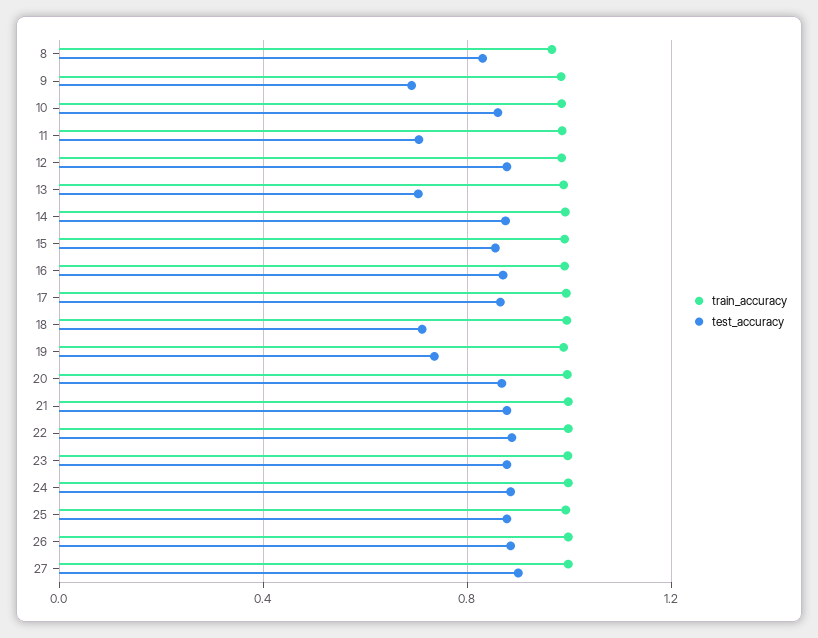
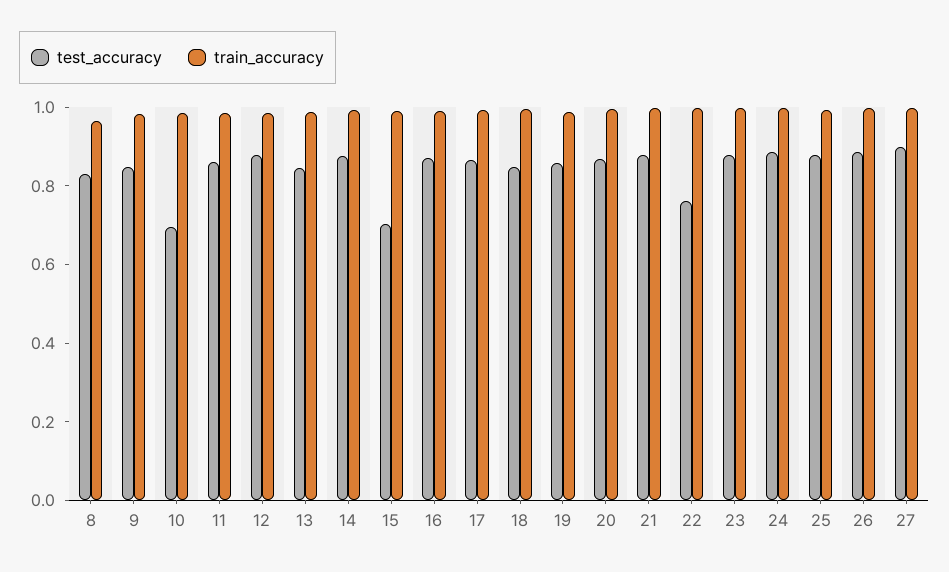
  {
    "train_accuracy": {
      "8": 0.95,
      "9": 1,
      "10": 1,
      "11": 1,
      "12": 1,
      "13": 1,
      "14": 1,
      "15": 1,
      "16": 1,
      "17": 1,
      "18": 1,
      "19": 1,
      "20": 1,
      "21": 1,
      "22": 1,
      "23": 1,
      "24": 1,
      "25": 1,
      "26": 1,
      "27": 1
    },
    "test_accuracy": {
      "8": 0.85,
-     "9": 0.7,
+     "9": 0.85,
-     "10": 0.85,
+     "10": 0.7,
-     "11": 0.7,
+     "11": 0.85,
      "12": 0.9,
-     "13": 0.7,
+     "13": 0.85,
      "14": 0.9,
-     "15": 0.85,
+     "15": 0.7,
      "16": 0.85,
      "17": 0.85,
-     "18": 0.7,
+     "18": 0.85,
-     "19": 0.75,
+     "19": 0.85,
      "20": 0.85,
      "21": 0.9,
-     "22": 0.9,
+     "22": 0.75,
      "23": 0.9,
      "24": 0.9,
      "25": 0.9,
      "26": 0.9,
      "27": 0.9
    }
  }

